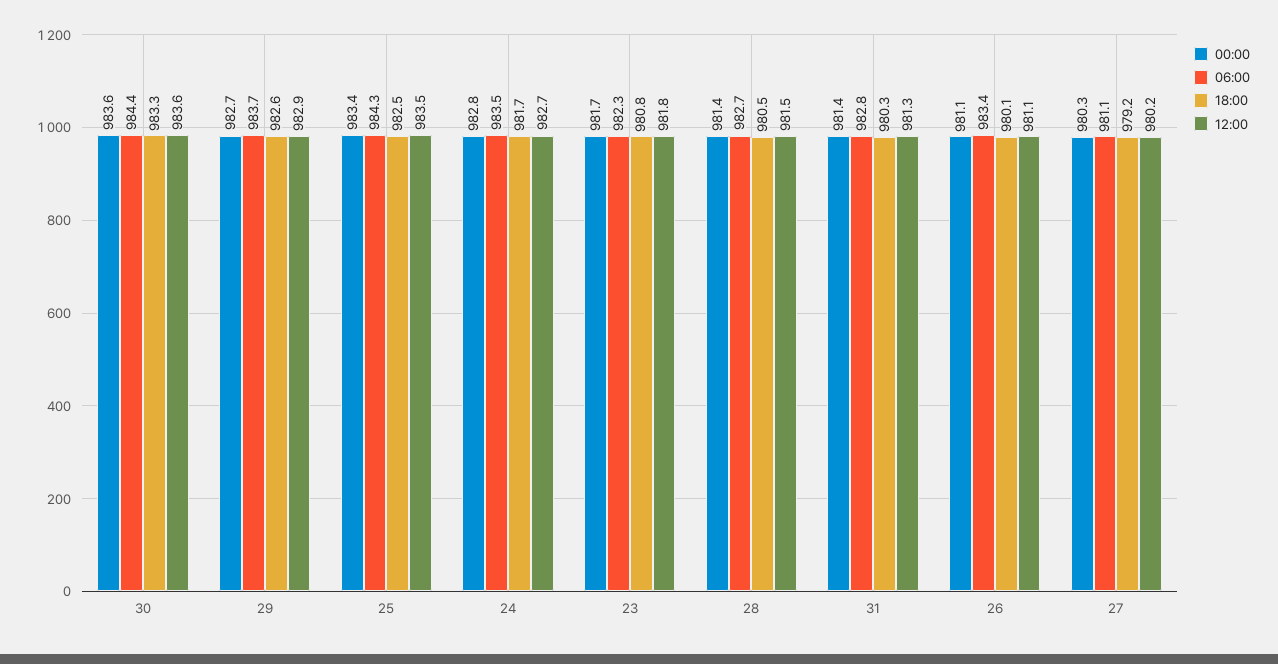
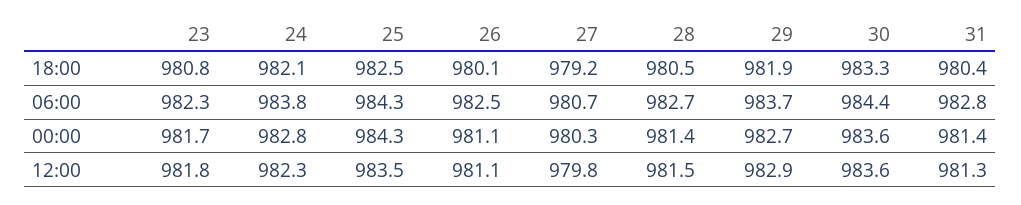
  {
    "00:00": {
      "30": 983.6,
      "29": 982.7,
-     "25": 983.4,
+     "25": 984.3,
      "24": 982.8,
      "23": 981.7,
      "28": 981.4,
      "31": 981.4,
      "26": 981.1,
      "27": 980.3
    },
    "06:00": {
      "30": 984.4,
      "29": 983.7,
      "25": 984.3,
-     "24": 983.5,
+     "24": 983.8,
      "23": 982.3,
      "28": 982.7,
      "31": 982.8,
-     "26": 983.4,
+     "26": 982.5,
-     "27": 981.1
+     "27": 980.7
    },
    "18:00": {
      "30": 983.3,
-     "29": 982.6,
+     "29": 981.9,
      "25": 982.5,
-     "24": 981.7,
+     "24": 982.1,
      "23": 980.8,
      "28": 980.5,
-     "31": 980.3,
+     "31": 980.4,
      "26": 980.1,
      "27": 979.2
    },
    "12:00": {
      "30": 983.6,
      "29": 982.9,
      "25": 983.5,
-     "24": 982.7,
+     "24": 982.3,
      "23": 981.8,
      "28": 981.5,
      "31": 981.3,
      "26": 981.1,
-     "27": 980.2
+     "27": 979.8
    }
  }

